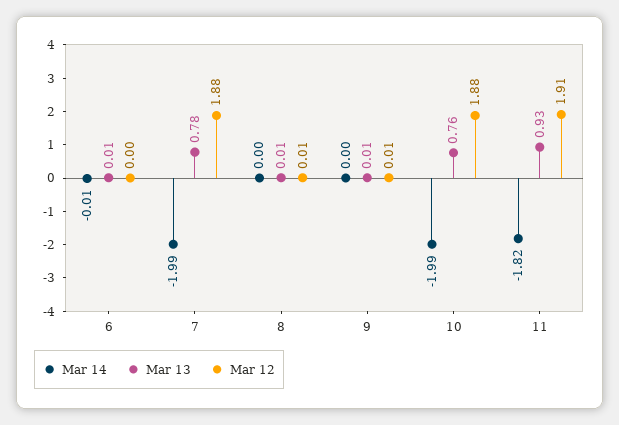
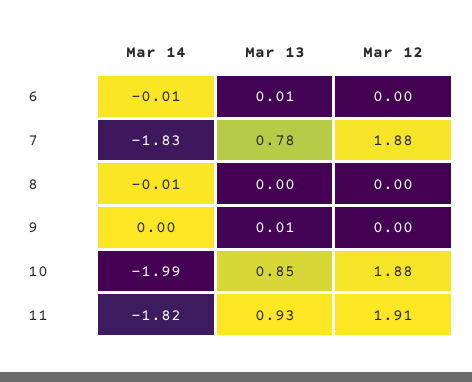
  {
    "Mar 14": {
      "6": -0.01,
-     "7": -1.99,
+     "7": -1.83,
-     "8": 0,
+     "8": -0.01,
      "9": 0,
      "10": -1.99,
      "11": -1.82
    },
    "Mar 13": {
      "6": 0.01,
      "7": 0.78,
-     "8": 0.01,
+     "8": 0,
      "9": 0.01,
-     "10": 0.76,
+     "10": 0.85,
      "11": 0.93
    },
    "Mar 12": {
      "6": 0,
      "7": 1.88,
-     "8": 0.01,
+     "8": 0,
-     "9": 0.01,
+     "9": 0,
      "10": 1.88,
      "11": 1.91
    }
  }

